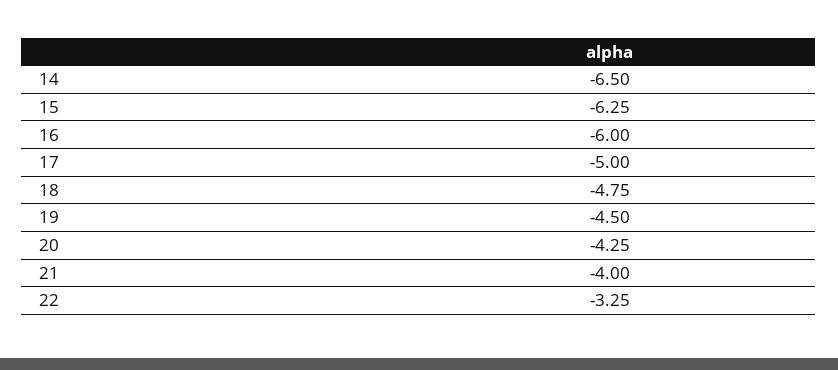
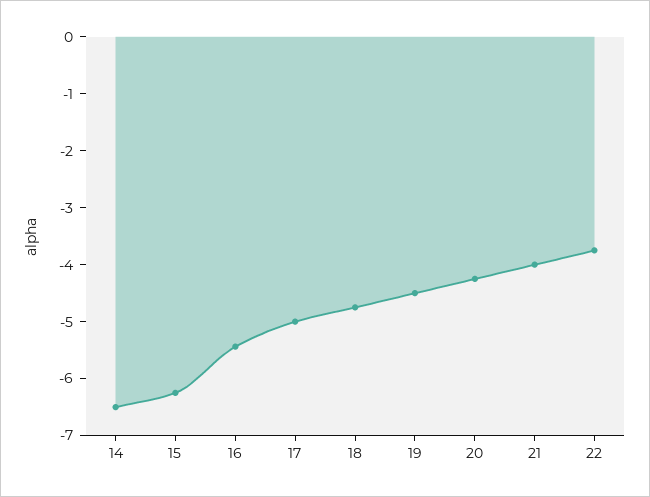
  {
    "14": -6.5,
    "15": -6.25,
-   "16": -6,
+   "16": -5.4,
    "17": -5,
    "18": -4.75,
    "19": -4.5,
    "20": -4.25,
    "21": -4,
-   "22": -3.25
+   "22": -3.8
  }

